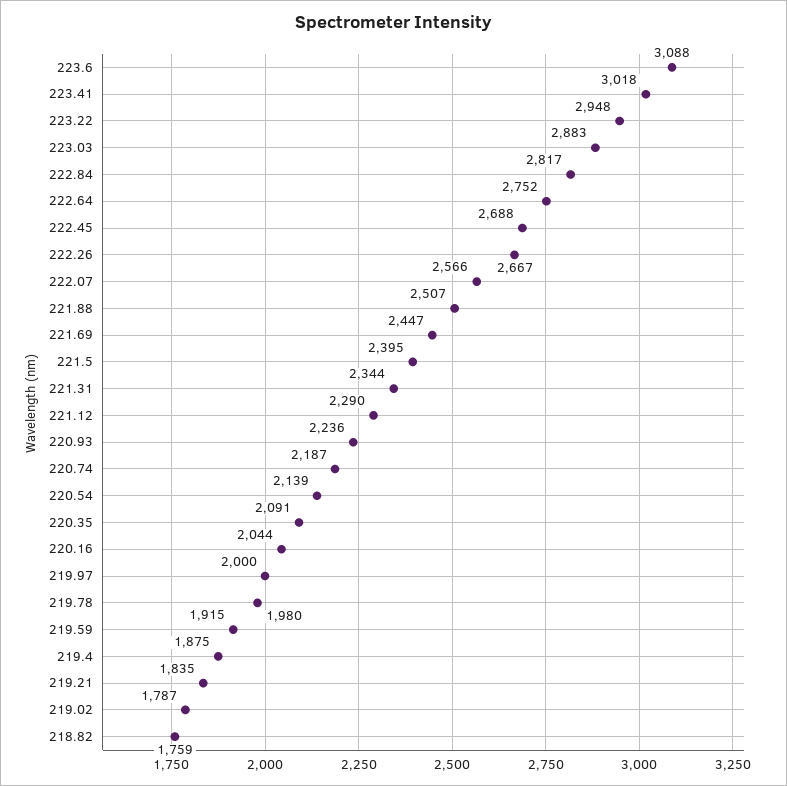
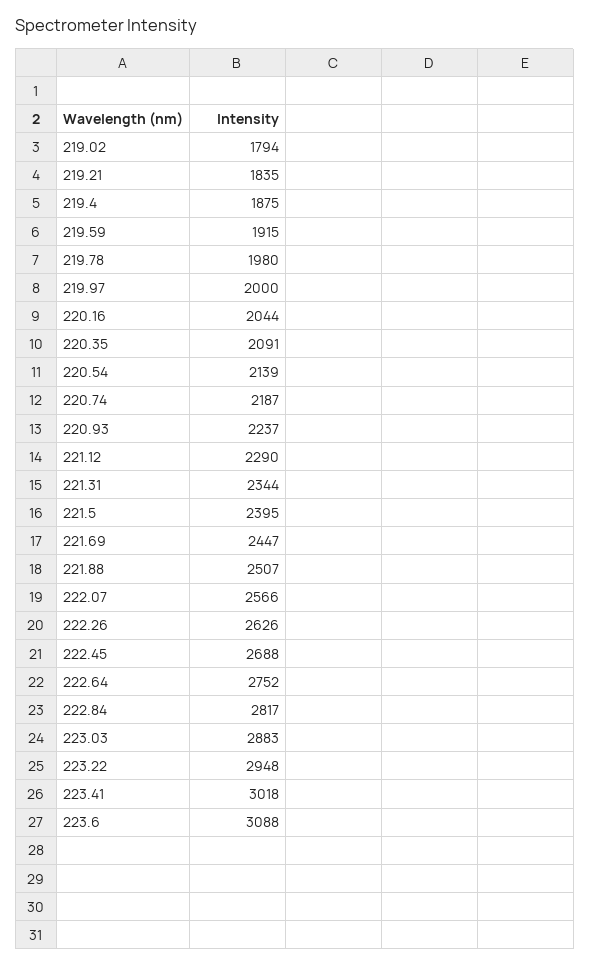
  {
    "223.6": 3088,
    "223.41": 3018,
    "223.22": 2948,
    "223.03": 2883,
    "222.84": 2817,
    "222.64": 2752,
    "222.45": 2688,
-   "222.26": 2667,
+   "222.26": 2626,
    "222.07": 2566,
    "221.88": 2507,
    "221.69": 2447,
    "221.5": 2395,
    "221.31": 2344,
    "221.12": 2290,
-   "220.93": 2236,
+   "220.93": 2237,
    "220.74": 2187,
    "220.54": 2139,
    "220.35": 2091,
    "220.16": 2044,
    "219.97": 2000,
    "219.78": 1980,
    "219.59": 1915,
    "219.4": 1875,
    "219.21": 1835,
-   "219.02": 1787,
+   "219.02": 1794
-   "218.82": 1759
  }

